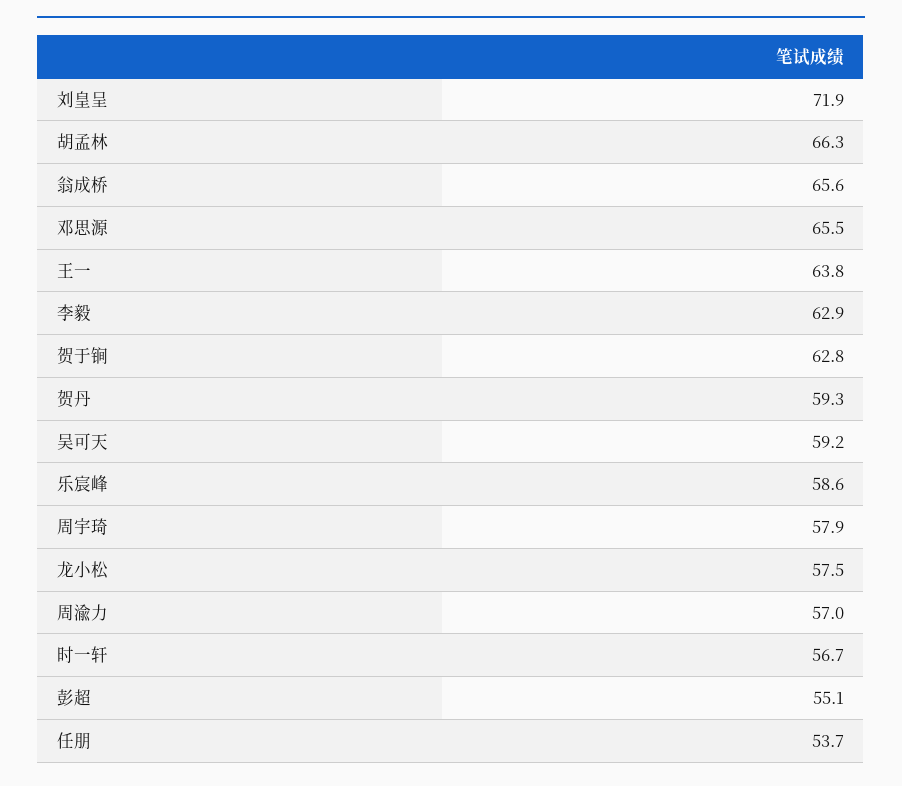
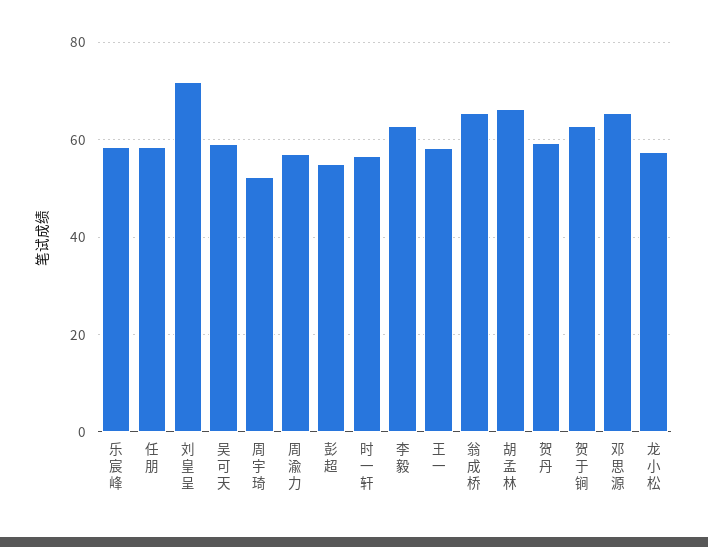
  {
    "刘皇呈": 71.9,
    "胡孟林": 66.3,
    "翁成桥": 65.6,
    "邓思源": 65.5,
-   "王一": 63.8,
+   "王一": 58,
    "李毅": 62.9,
    "贺于锏": 62.8,
    "贺丹": 59.3,
    "吴可天": 59.2,
    "乐宸峰": 58.6,
-   "周宇琦": 57.9,
+   "周宇琦": 52,
    "龙小松": 57.5,
    "周渝力": 57,
    "时一轩": 56.7,
    "彭超": 55.1,
-   "任朋": 53.7
+   "任朋": 58
  }

